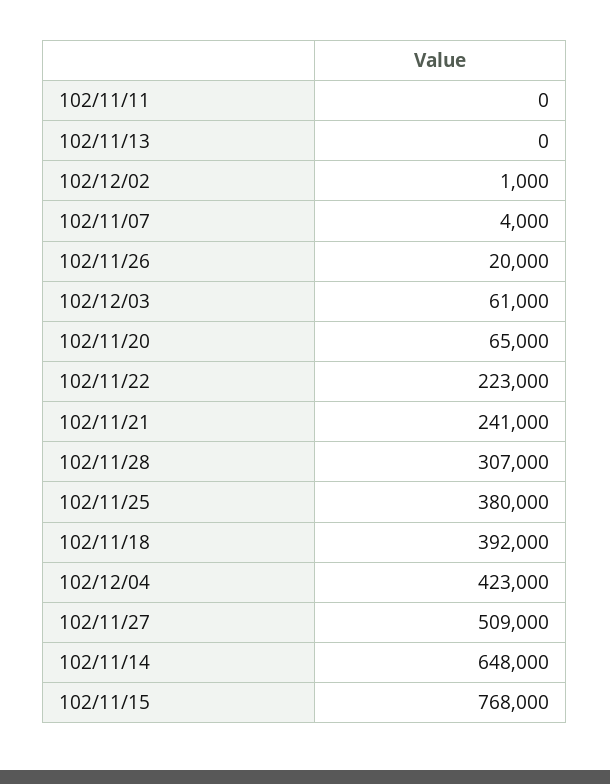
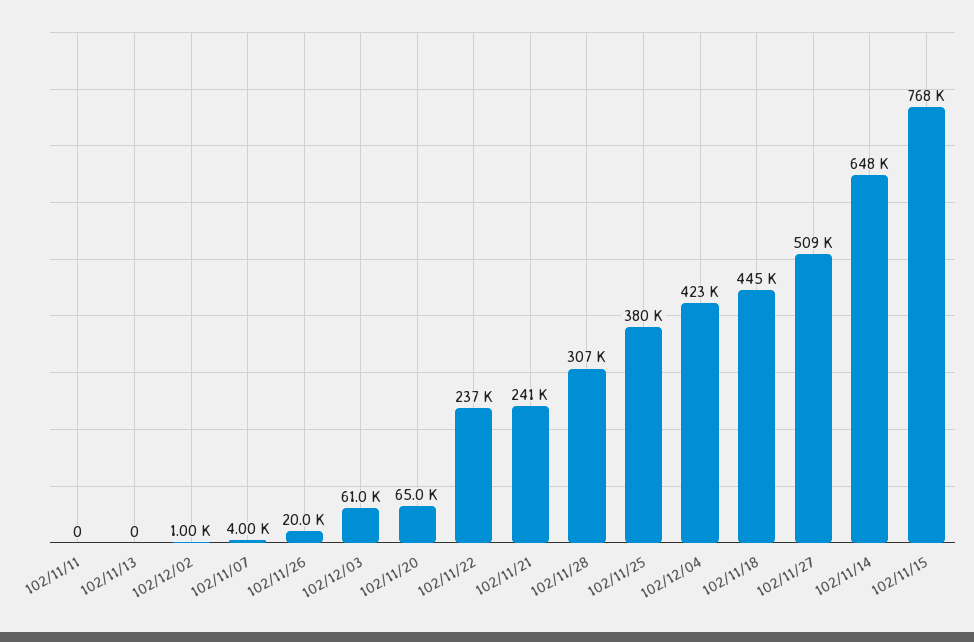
  {
    "102/11/11": 0,
    "102/11/13": 0,
    "102/12/02": 1000,
    "102/11/07": 4000,
    "102/11/26": 20000,
    "102/12/03": 61000,
    "102/11/20": 65000,
-   "102/11/22": 223000,
+   "102/11/22": 237000,
    "102/11/21": 241000,
    "102/11/28": 307000,
    "102/11/25": 380000,
-   "102/11/18": 392000,
+   "102/11/18": 445000,
    "102/12/04": 423000,
    "102/11/27": 509000,
    "102/11/14": 648000,
    "102/11/15": 768000
  }

